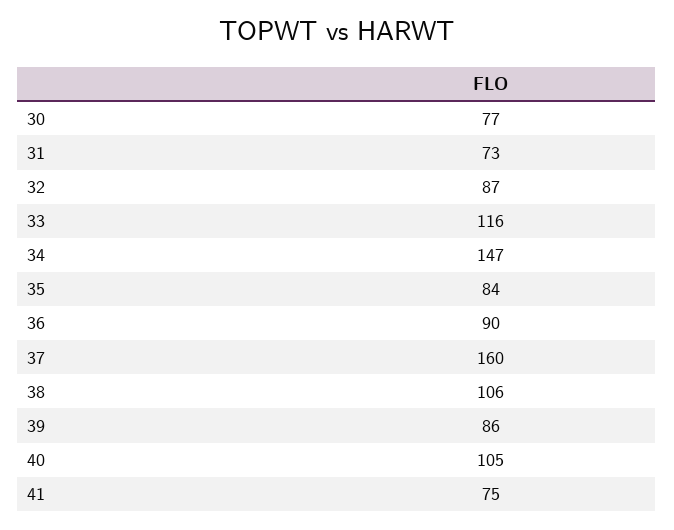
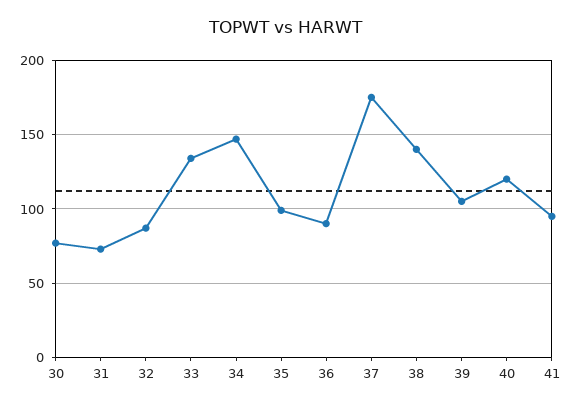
  {
    "30": 77,
    "31": 73,
    "32": 87,
-   "33": 116,
+   "33": 135,
    "34": 147,
-   "35": 84,
+   "35": 100,
    "36": 90,
-   "37": 160,
+   "37": 175,
-   "38": 106,
+   "38": 140,
-   "39": 86,
+   "39": 105,
-   "40": 105,
+   "40": 120,
-   "41": 75
+   "41": 95
  }

